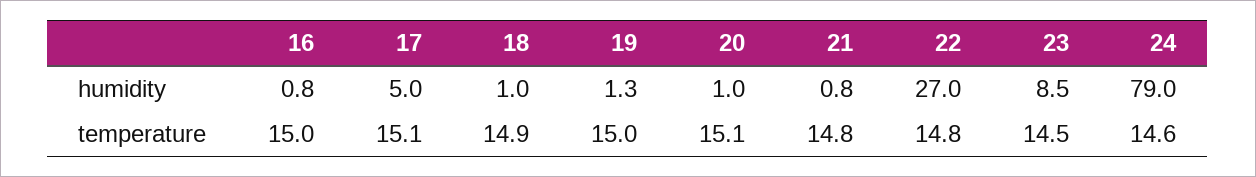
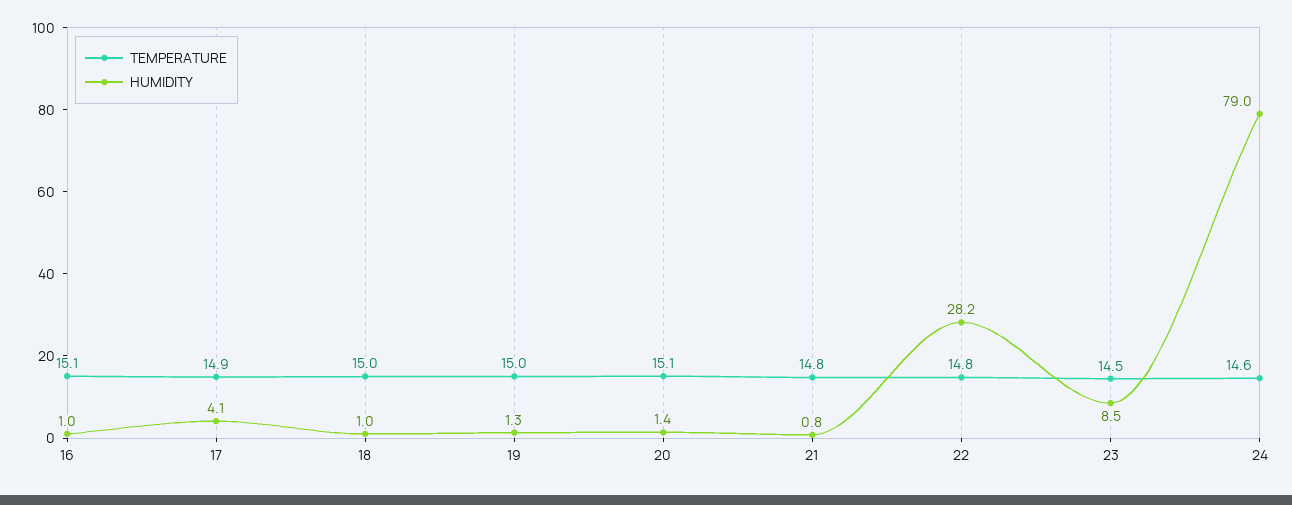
  {
    "humidity": {
-     "16": 0.8,
+     "16": 1,
-     "17": 5,
+     "17": 4.1,
      "18": 1,
      "19": 1.3,
-     "20": 1,
+     "20": 1.4,
      "21": 0.8,
-     "22": 27,
+     "22": 28.2,
      "23": 8.5,
      "24": 79
    },
    "temperature": {
-     "16": 15,
+     "16": 15.1,
-     "17": 15.1,
+     "17": 14.9,
-     "18": 14.9,
+     "18": 15,
      "19": 15,
      "20": 15.1,
      "21": 14.8,
      "22": 14.8,
      "23": 14.5,
      "24": 14.6
    }
  }

